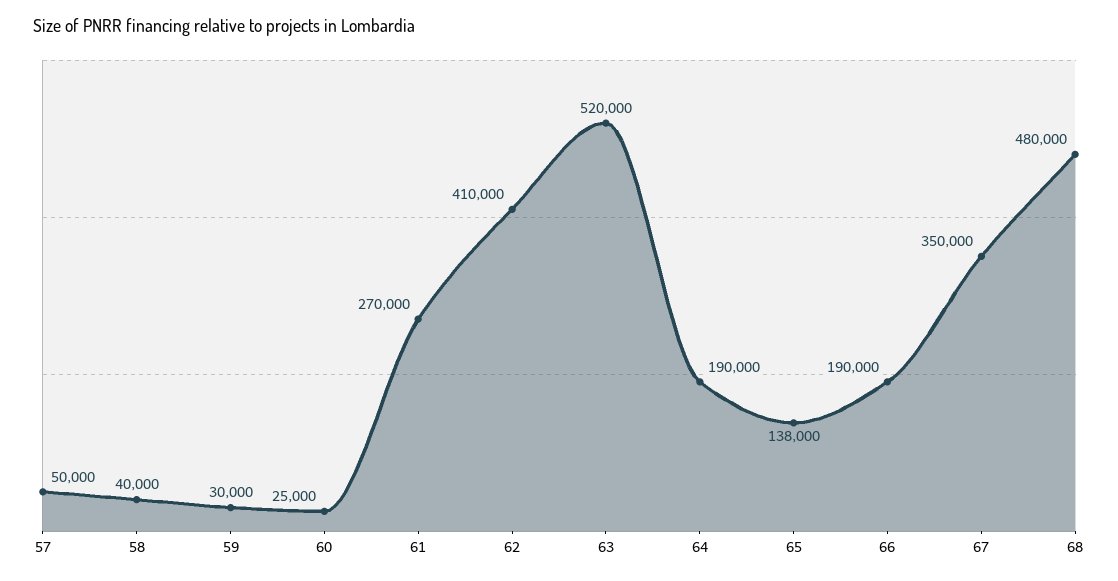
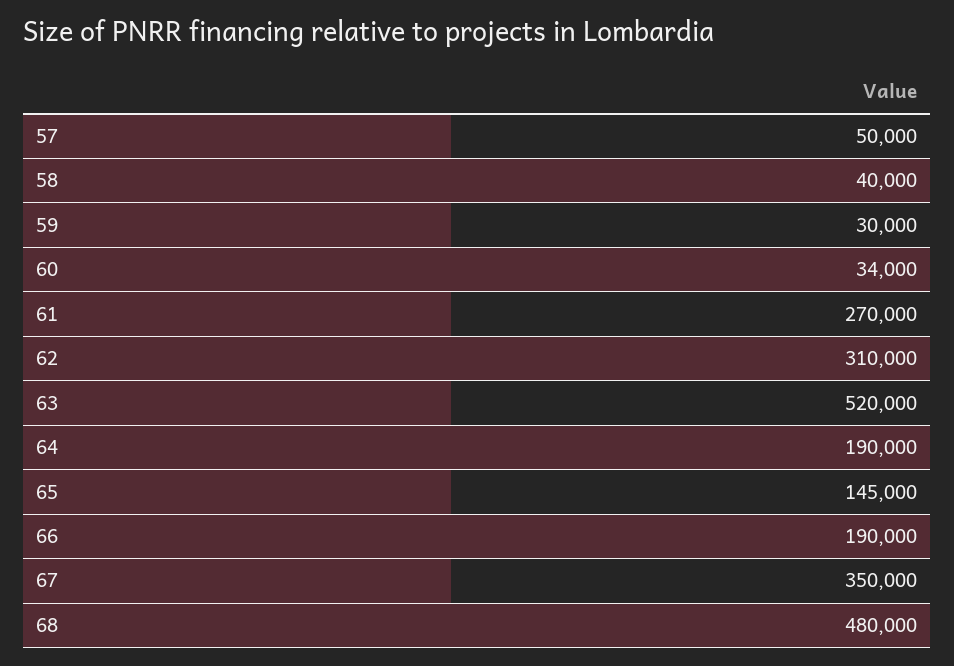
  {
    "57": 50000,
    "58": 40000,
    "59": 30000,
-   "60": 25000,
+   "60": 34000,
    "61": 270000,
-   "62": 410000,
+   "62": 310000,
    "63": 520000,
    "64": 190000,
-   "65": 138000,
+   "65": 145000,
    "66": 190000,
    "67": 350000,
    "68": 480000
  }

